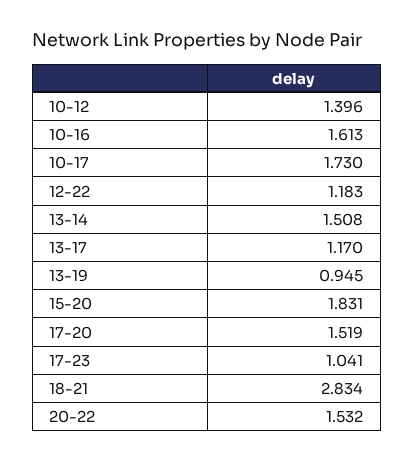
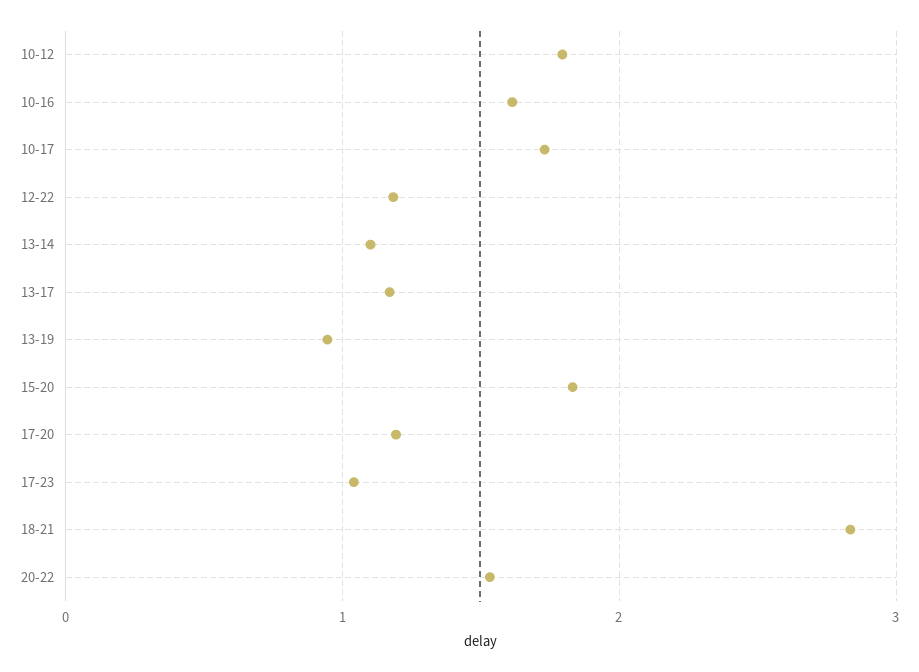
  {
-   "10-12": 1.396,
+   "10-12": 1.8,
    "10-16": 1.613,
    "10-17": 1.73,
    "12-22": 1.183,
-   "13-14": 1.508,
+   "13-14": 1.1,
    "13-17": 1.17,
    "13-19": 0.945,
    "15-20": 1.831,
-   "17-20": 1.519,
+   "17-20": 1.2,
    "17-23": 1.041,
    "18-21": 2.834,
    "20-22": 1.532
  }

